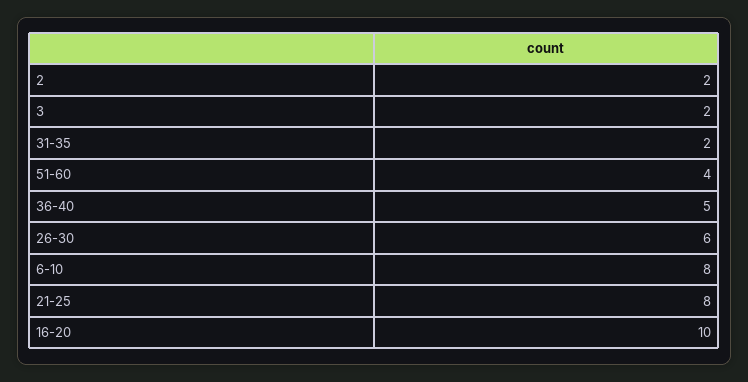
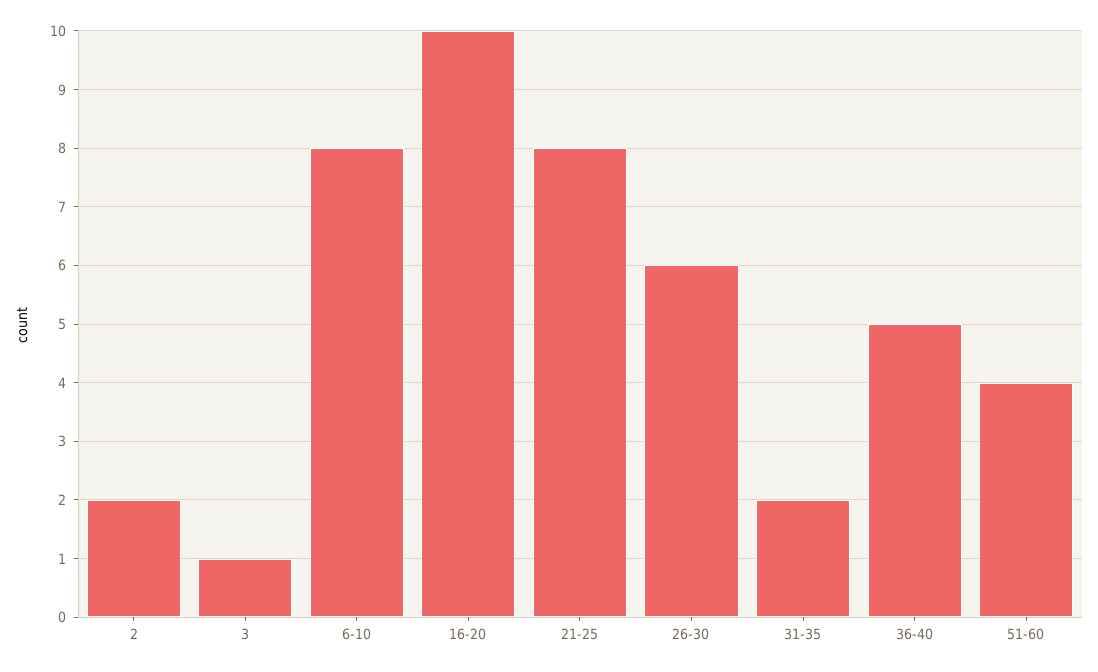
  {
    "2": 2,
-   "3": 2,
+   "3": 1,
    "31-35": 2,
    "51-60": 4,
    "36-40": 5,
    "26-30": 6,
    "6-10": 8,
    "21-25": 8,
    "16-20": 10
  }

